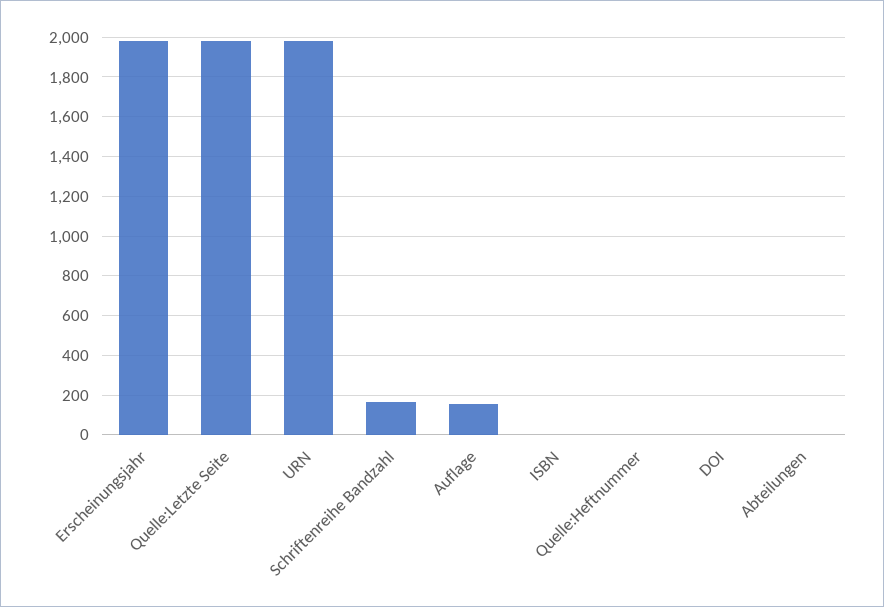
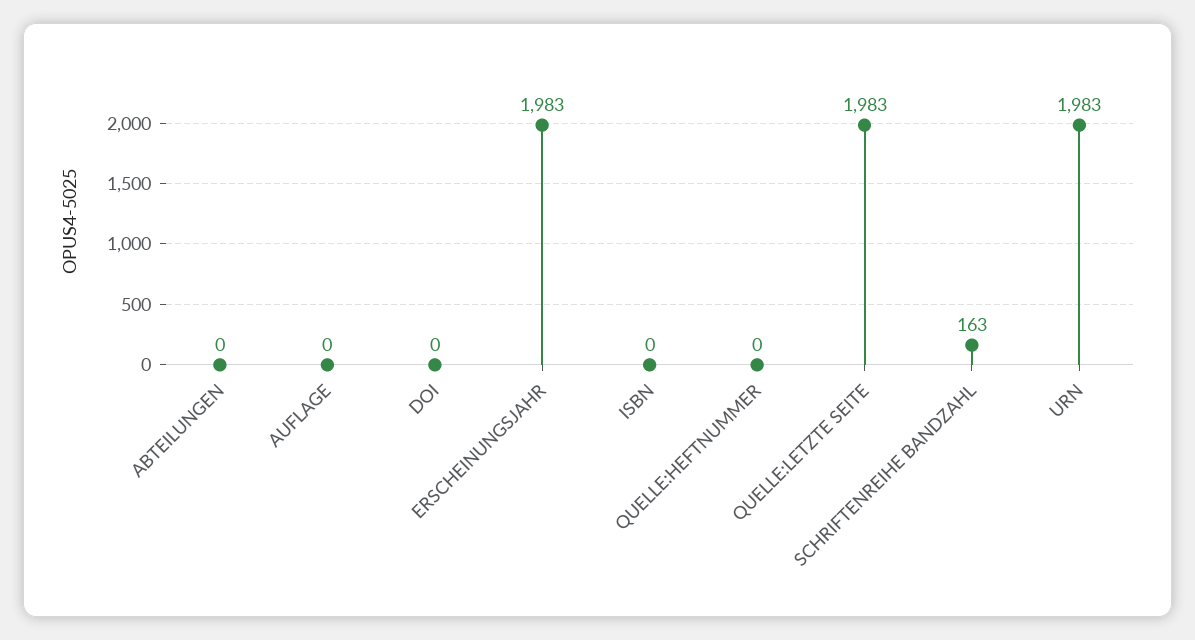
  {
    "Erscheinungsjahr": 1983,
    "Quelle:Letzte Seite": 1983,
    "URN": 1983,
    "Schriftenreihe Bandzahl": 163,
-   "Auflage": 150,
+   "Auflage": 0,
    "ISBN": 0,
    "Quelle:Heftnummer": 0,
    "DOI": 0,
    "Abteilungen": 0
  }

